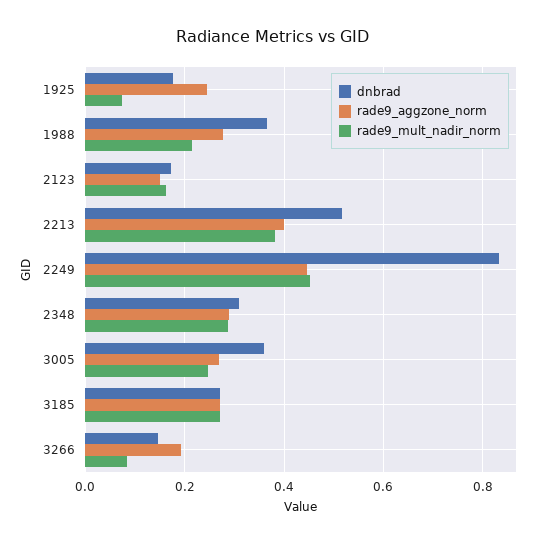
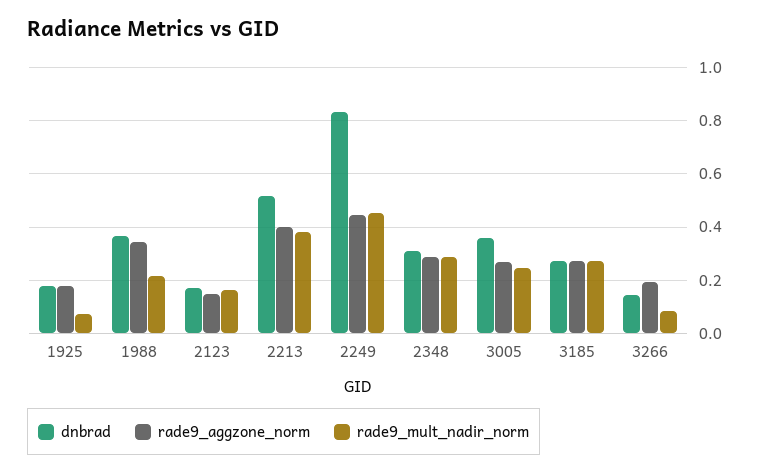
  {
    "dnbrad": {
      "1925": 0.18,
      "1988": 0.36,
      "2123": 0.18,
      "2213": 0.52,
      "2249": 0.84,
      "2348": 0.3,
      "3005": 0.36,
      "3185": 0.28,
      "3266": 0.14
    },
    "rade9_aggzone_norm": {
-     "1925": 0.24,
+     "1925": 0.175,
-     "1988": 0.28,
+     "1988": 0.35,
      "2123": 0.14,
      "2213": 0.4,
      "2249": 0.44,
      "2348": 0.28,
      "3005": 0.26,
      "3185": 0.28,
      "3266": 0.2
    },
    "rade9_mult_nadir_norm": {
      "1925": 0.08,
      "1988": 0.22,
      "2123": 0.16,
      "2213": 0.38,
      "2249": 0.46,
      "2348": 0.28,
      "3005": 0.24,
      "3185": 0.28,
      "3266": 0.08
    }
  }

